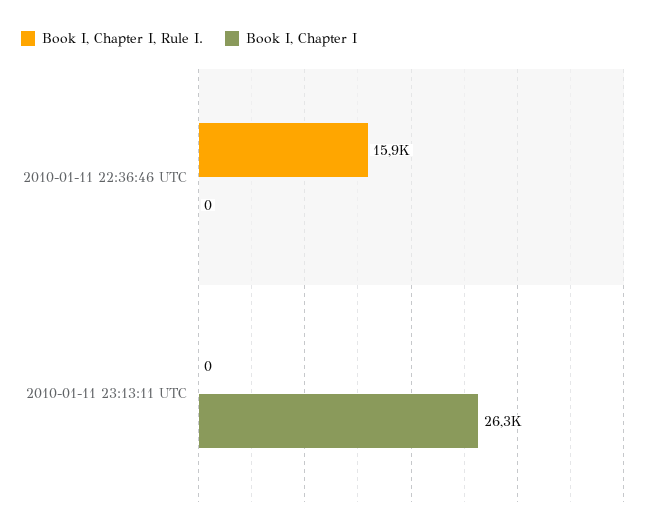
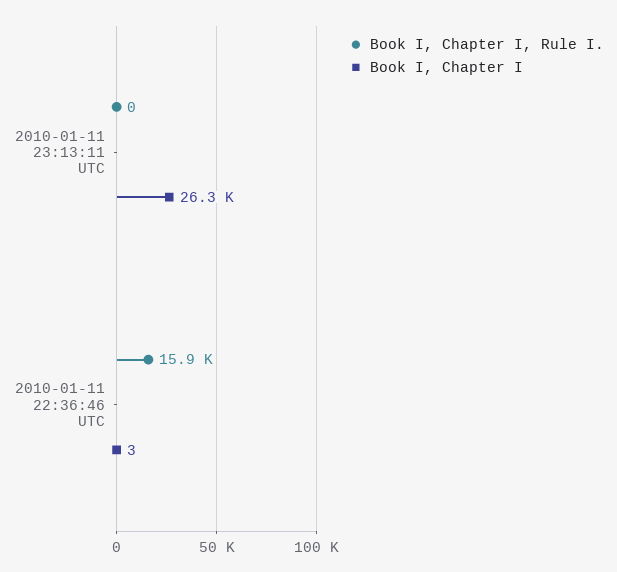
  {
    "Book I, Chapter I, Rule I.": {
      "2010-01-11 22:36:46 UTC": 15900,
      "2010-01-11 23:13:11 UTC": 0
    },
    "Book I, Chapter I": {
-     "2010-01-11 22:36:46 UTC": 0,
+     "2010-01-11 22:36:46 UTC": 3,
      "2010-01-11 23:13:11 UTC": 26300
    }
  }

